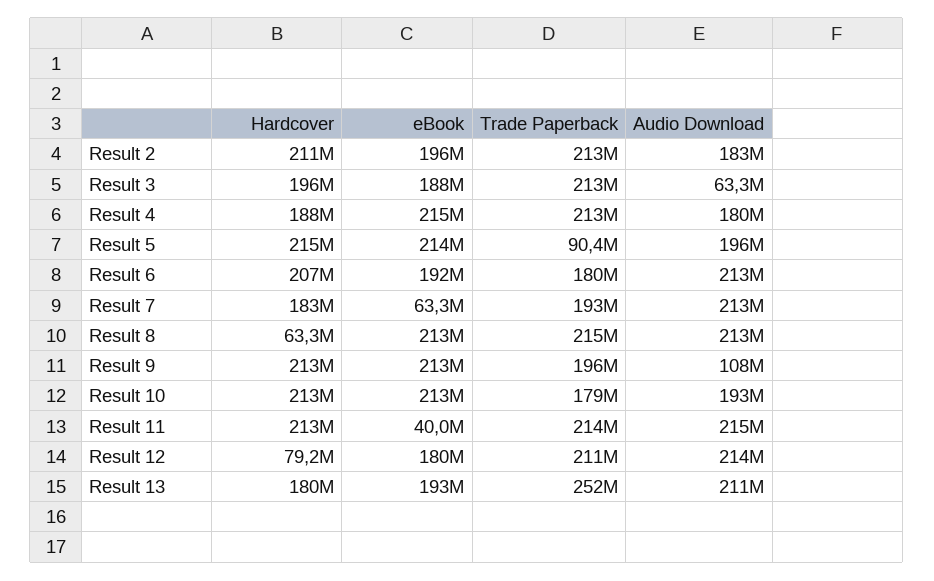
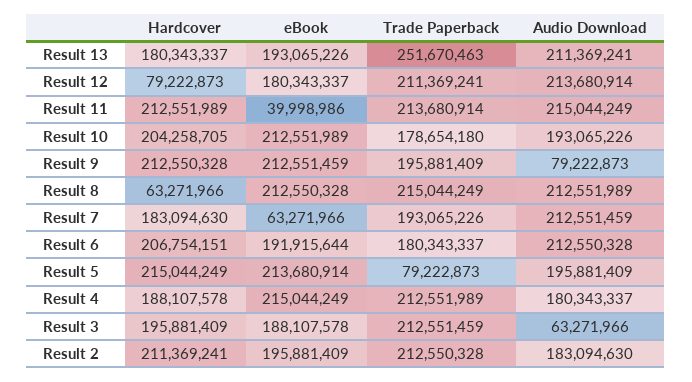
  {
    "Hardcover": {
      "Result 2": 211369241,
      "Result 3": 195881409,
      "Result 4": 188107578,
      "Result 5": 215044249,
      "Result 6": 206754151,
      "Result 7": 183094630,
      "Result 8": 63271966,
      "Result 9": 212550328,
-     "Result 10": 213000000,
+     "Result 10": 204258705,
      "Result 11": 212551989,
      "Result 12": 79222873,
      "Result 13": 180343337
    },
    "eBook": {
      "Result 2": 195881409,
      "Result 3": 188107578,
      "Result 4": 215044249,
      "Result 5": 213680914,
      "Result 6": 191915644,
      "Result 7": 63271966,
      "Result 8": 212550328,
      "Result 9": 212551459,
      "Result 10": 212551989,
      "Result 11": 39998986,
      "Result 12": 180343337,
      "Result 13": 193065226
    },
    "Trade Paperback": {
      "Result 2": 212550328,
      "Result 3": 212551459,
      "Result 4": 212551989,
-     "Result 5": 90400000,
+     "Result 5": 79222873,
      "Result 6": 180343337,
      "Result 7": 193065226,
      "Result 8": 215044249,
      "Result 9": 195881409,
      "Result 10": 178654180,
      "Result 11": 213680914,
      "Result 12": 211369241,
      "Result 13": 251670463
    },
    "Audio Download": {
      "Result 2": 183094630,
      "Result 3": 63271966,
      "Result 4": 180343337,
      "Result 5": 195881409,
      "Result 6": 212550328,
      "Result 7": 212551459,
      "Result 8": 212551989,
-     "Result 9": 108000000,
+     "Result 9": 79222873,
      "Result 10": 193065226,
      "Result 11": 215044249,
      "Result 12": 213680914,
      "Result 13": 211369241
    }
  }

